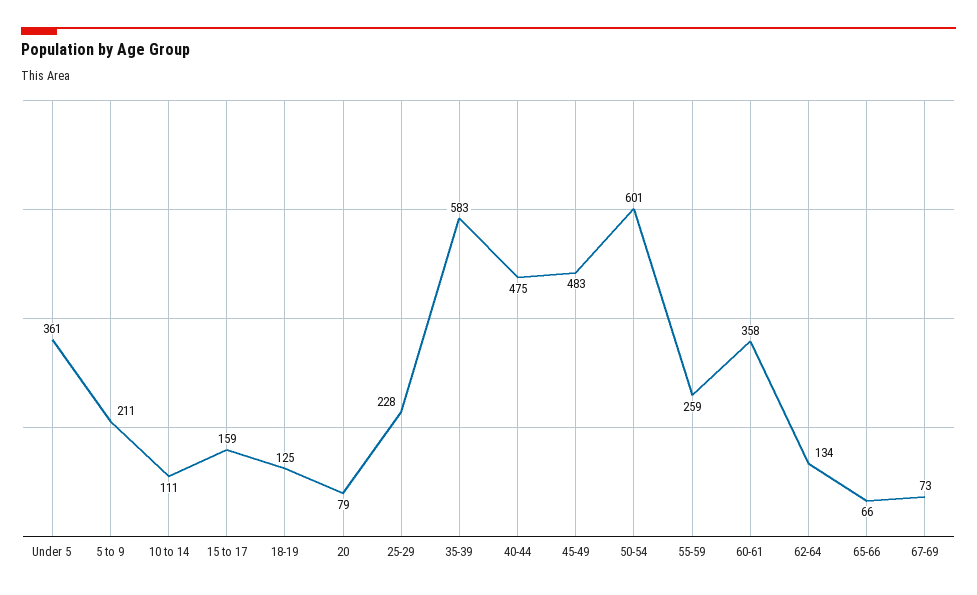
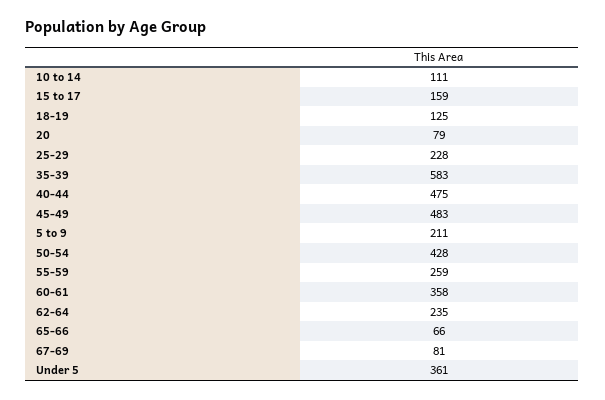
  {
    "Under 5": 361,
    "5 to 9": 211,
    "10 to 14": 111,
    "15 to 17": 159,
    "18-19": 125,
    "20": 79,
    "25-29": 228,
    "35-39": 583,
    "40-44": 475,
    "45-49": 483,
-   "50-54": 601,
+   "50-54": 428,
    "55-59": 259,
    "60-61": 358,
-   "62-64": 134,
+   "62-64": 235,
    "65-66": 66,
-   "67-69": 73
+   "67-69": 81
  }

